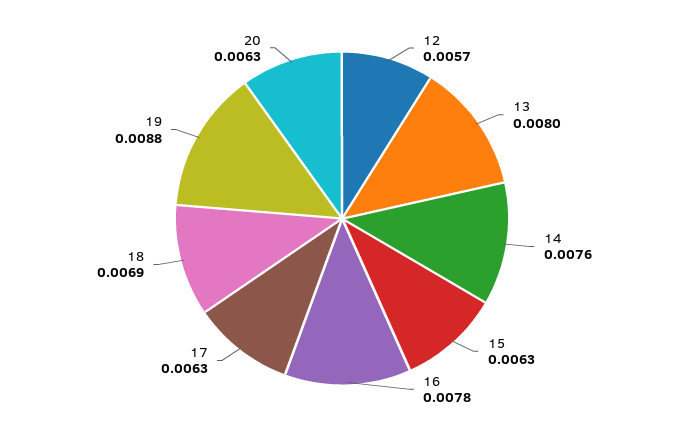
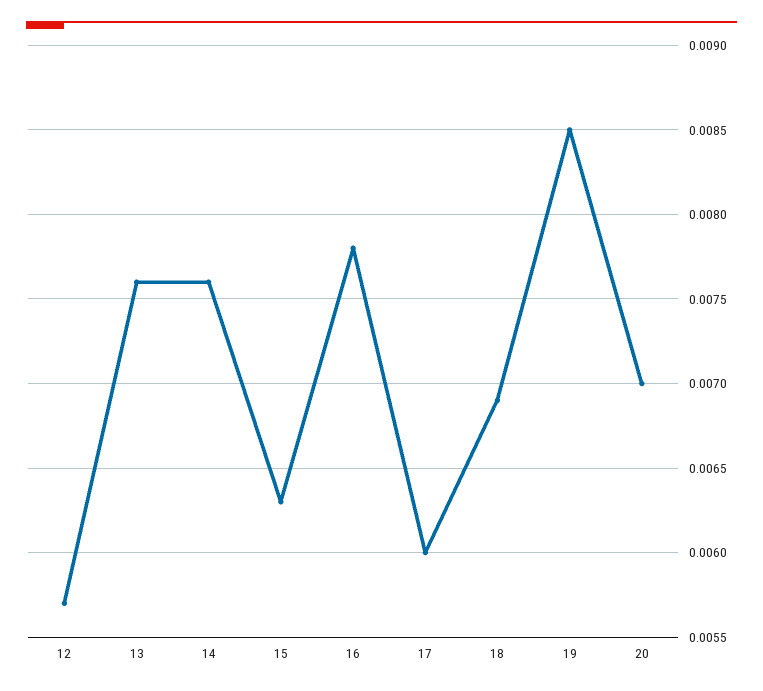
  {
    "12": 0.0057,
-   "13": 0.008,
+   "13": 0.0076,
    "14": 0.0076,
    "15": 0.0063,
    "16": 0.0078,
-   "17": 0.0063,
+   "17": 0.006,
    "18": 0.0069,
-   "19": 0.0088,
+   "19": 0.0085,
-   "20": 0.0063
+   "20": 0.007
  }

